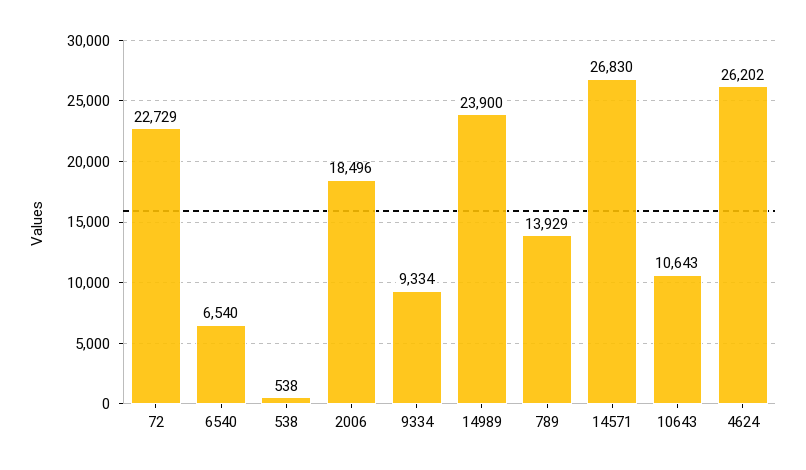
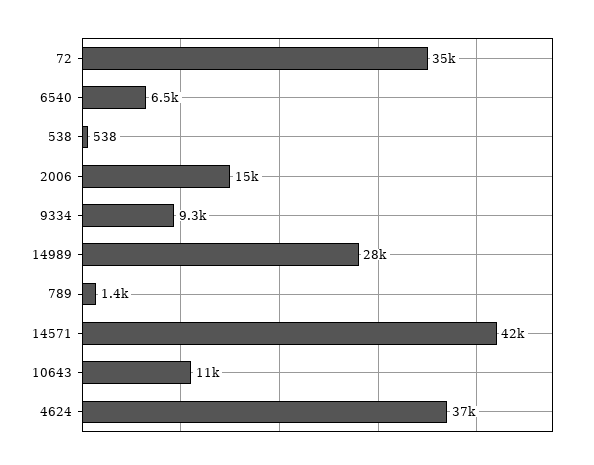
  {
-   "72": 22729,
+   "72": 35000,
    "6540": 6540,
    "538": 538,
-   "2006": 18496,
+   "2006": 15000,
    "9334": 9334,
-   "14989": 23900,
+   "14989": 28000,
-   "789": 13929,
+   "789": 1400,
-   "14571": 26830,
+   "14571": 42000,
    "10643": 10643,
-   "4624": 26202
+   "4624": 37000
  }

